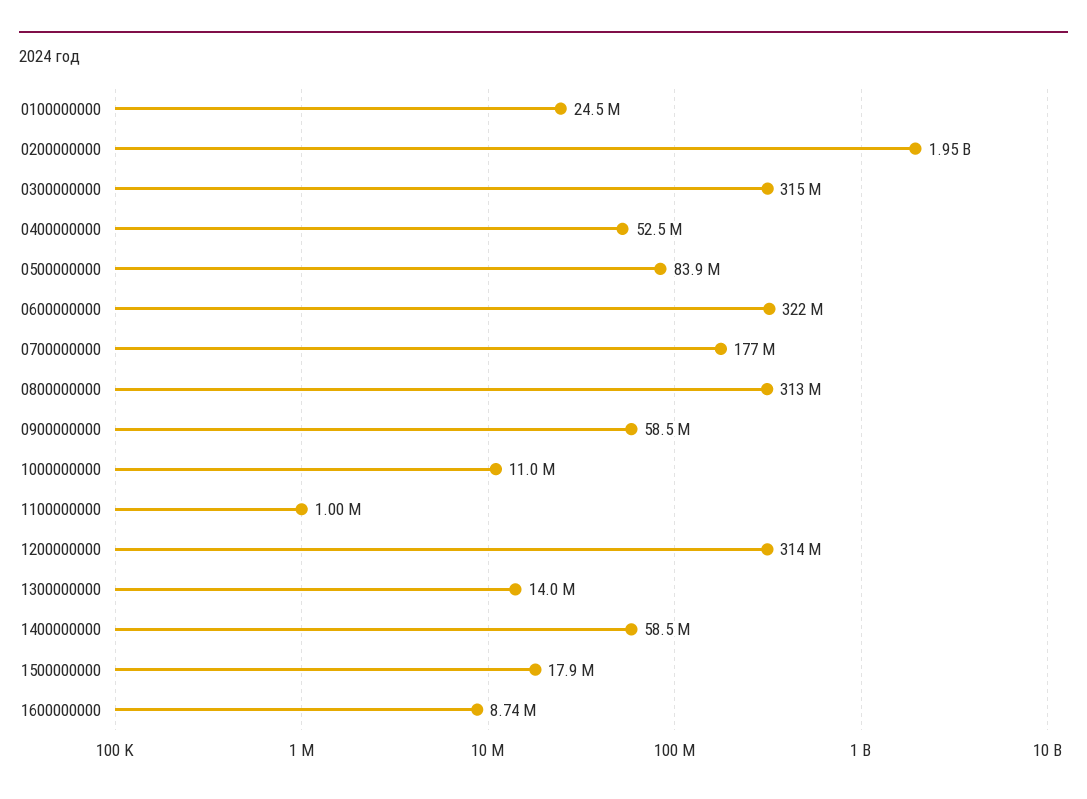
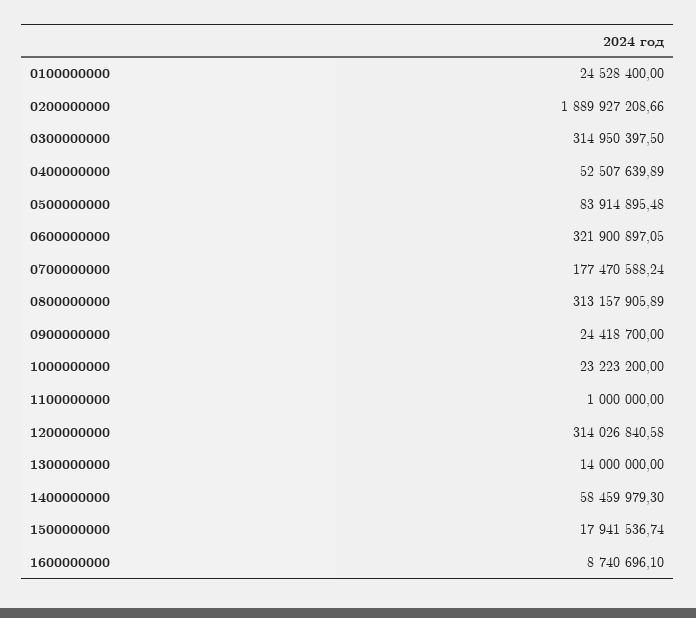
  {
    "0100000000": 24528400,
-   "0200000000": 1950000000,
+   "0200000000": 1889927208.66,
    "0300000000": 314950397.5,
    "0400000000": 52507639.89,
    "0500000000": 83914895.48,
    "0600000000": 321900897.05,
    "0700000000": 177470588.24,
    "0800000000": 313157905.89,
-   "0900000000": 58500000,
+   "0900000000": 24418700,
-   "1000000000": 11000000,
+   "1000000000": 23223200,
    "1100000000": 1000000,
    "1200000000": 314026840.58,
    "1300000000": 14000000,
    "1400000000": 58459979.3,
    "1500000000": 17941536.74,
    "1600000000": 8740696.1
  }

